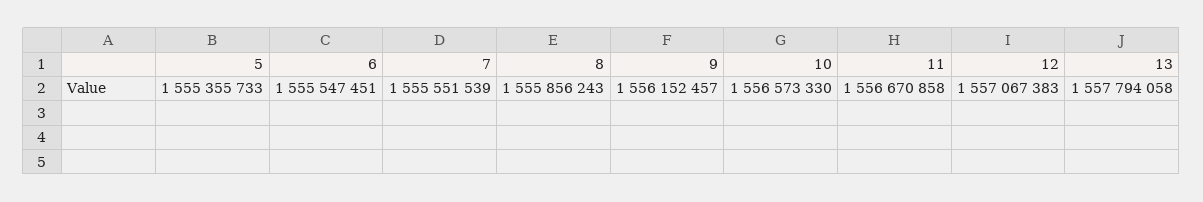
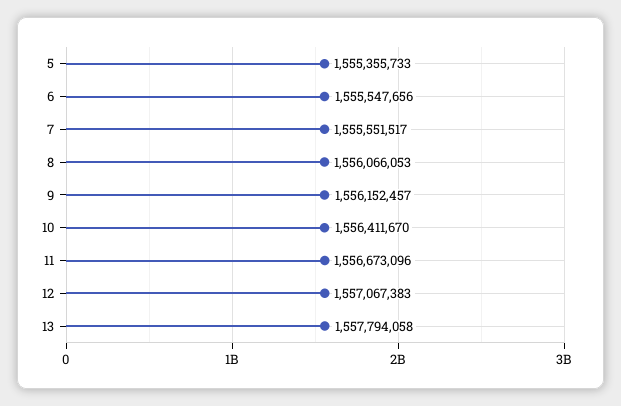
  {
    "5": 1555355733,
-   "6": 1555547451,
+   "6": 1555547656,
-   "7": 1555551539,
+   "7": 1555551517,
-   "8": 1555856243,
+   "8": 1556066053,
    "9": 1556152457,
-   "10": 1556573330,
+   "10": 1556411670,
-   "11": 1556670858,
+   "11": 1556673096,
    "12": 1557067383,
    "13": 1557794058
  }

